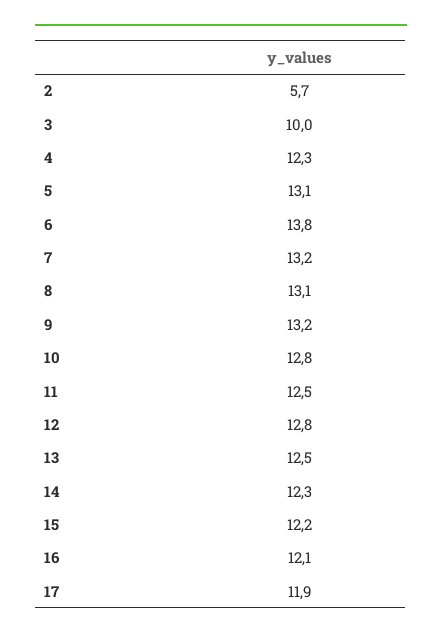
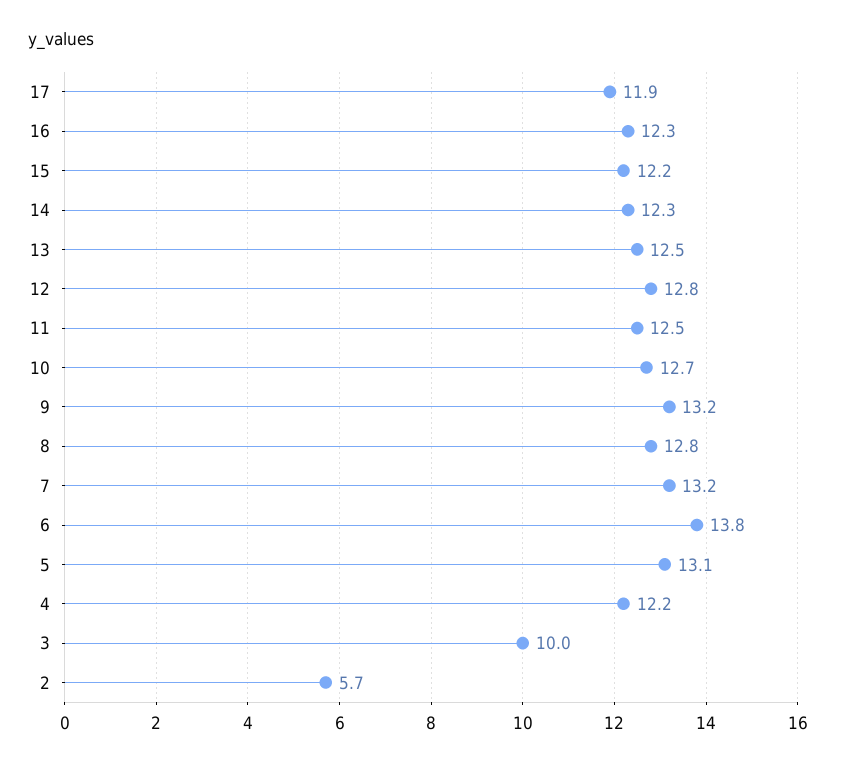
  {
    "2": 5.7,
    "3": 10,
-   "4": 12.3,
+   "4": 12.2,
    "5": 13.1,
    "6": 13.8,
    "7": 13.2,
-   "8": 13.1,
+   "8": 12.8,
    "9": 13.2,
-   "10": 12.8,
+   "10": 12.7,
    "11": 12.5,
    "12": 12.8,
    "13": 12.5,
    "14": 12.3,
    "15": 12.2,
-   "16": 12.1,
+   "16": 12.3,
    "17": 11.9
  }

